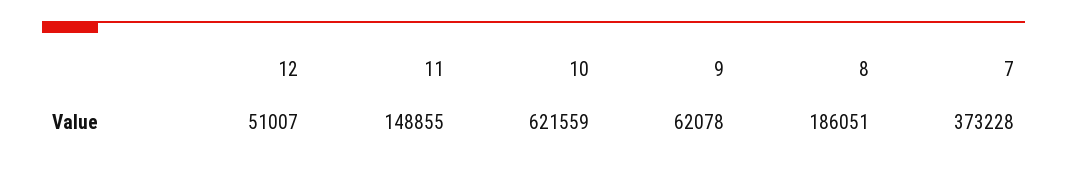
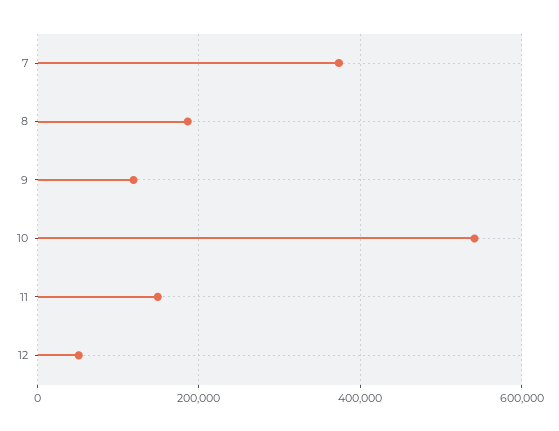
  {
    "12": 51007,
    "11": 148855,
-   "10": 621559,
+   "10": 540000,
-   "9": 62078,
+   "9": 120000,
    "8": 186051,
    "7": 373228
  }

